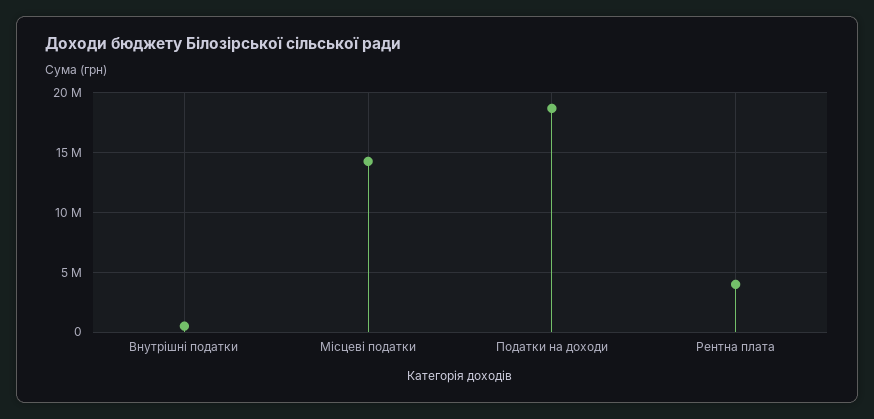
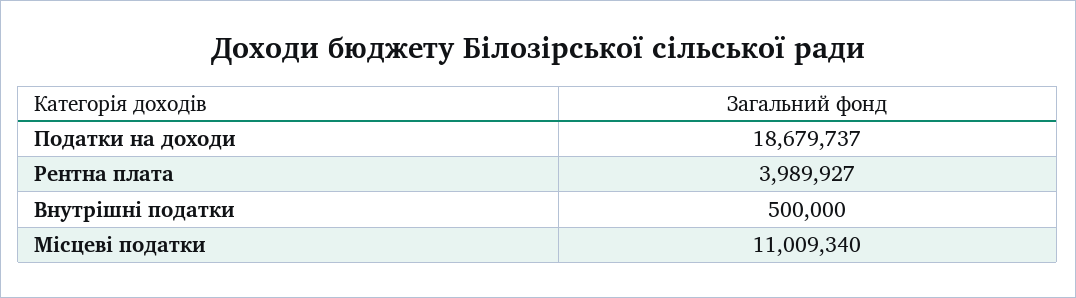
  {
    "Внутрішні податки": 500000,
-   "Місцеві податки": 14000000,
+   "Місцеві податки": 11009340,
    "Податки на доходи": 18679737,
    "Рентна плата": 3989927
  }

